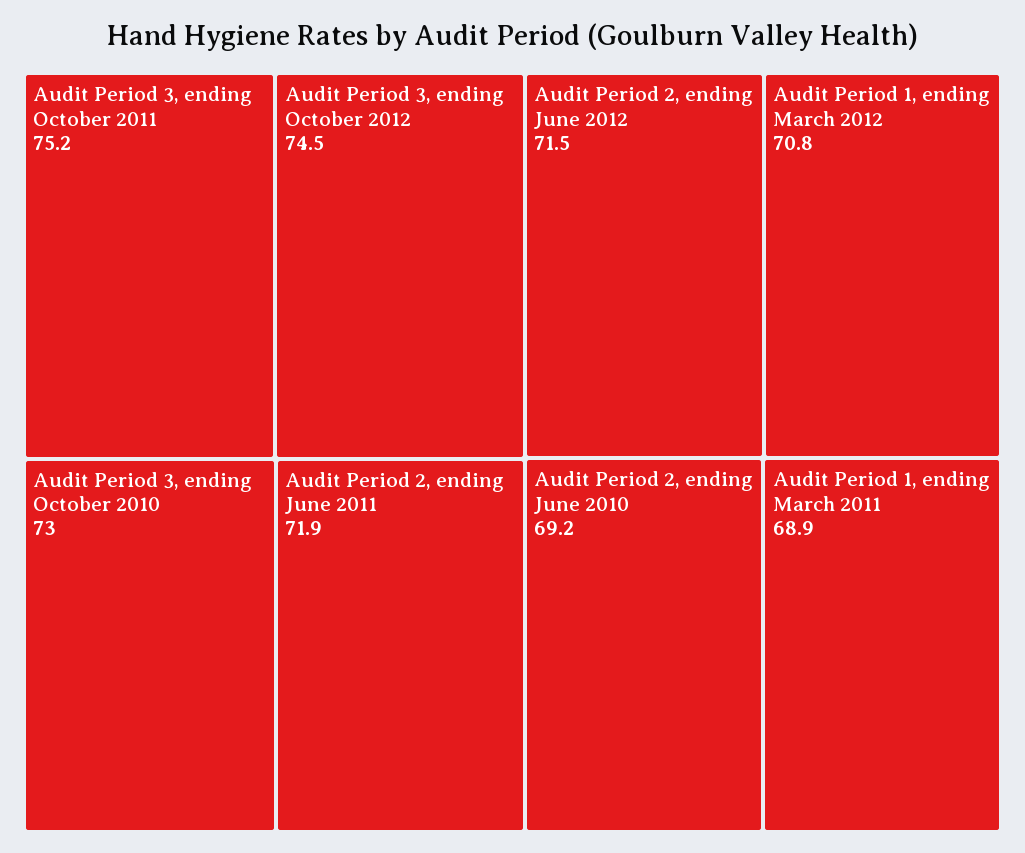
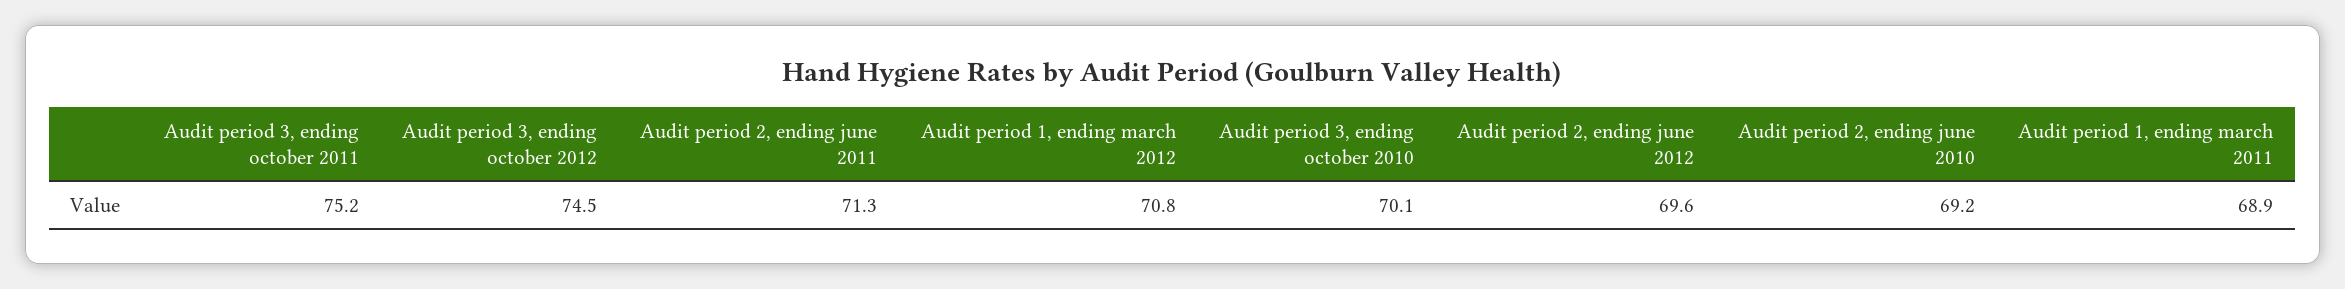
  {
    "Audit Period 3, ending October 2011": 75.2,
    "Audit Period 3, ending October 2012": 74.5,
-   "Audit Period 3, ending October 2010": 73,
+   "Audit Period 3, ending October 2010": 70.1,
-   "Audit Period 2, ending June 2011": 71.9,
+   "Audit Period 2, ending June 2011": 71.3,
-   "Audit Period 2, ending June 2012": 71.5,
+   "Audit Period 2, ending June 2012": 69.6,
    "Audit Period 1, ending March 2012": 70.8,
    "Audit Period 2, ending June 2010": 69.2,
    "Audit Period 1, ending March 2011": 68.9
  }

